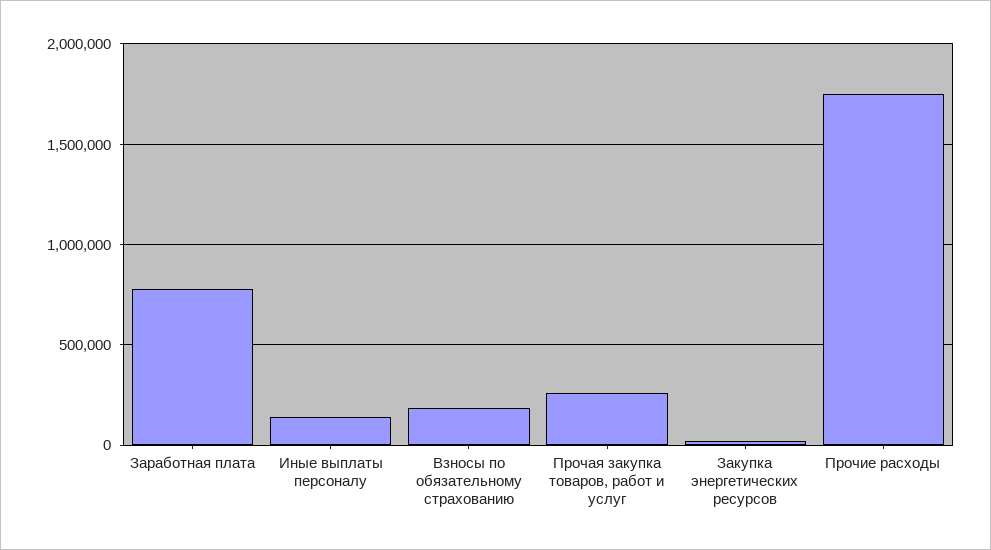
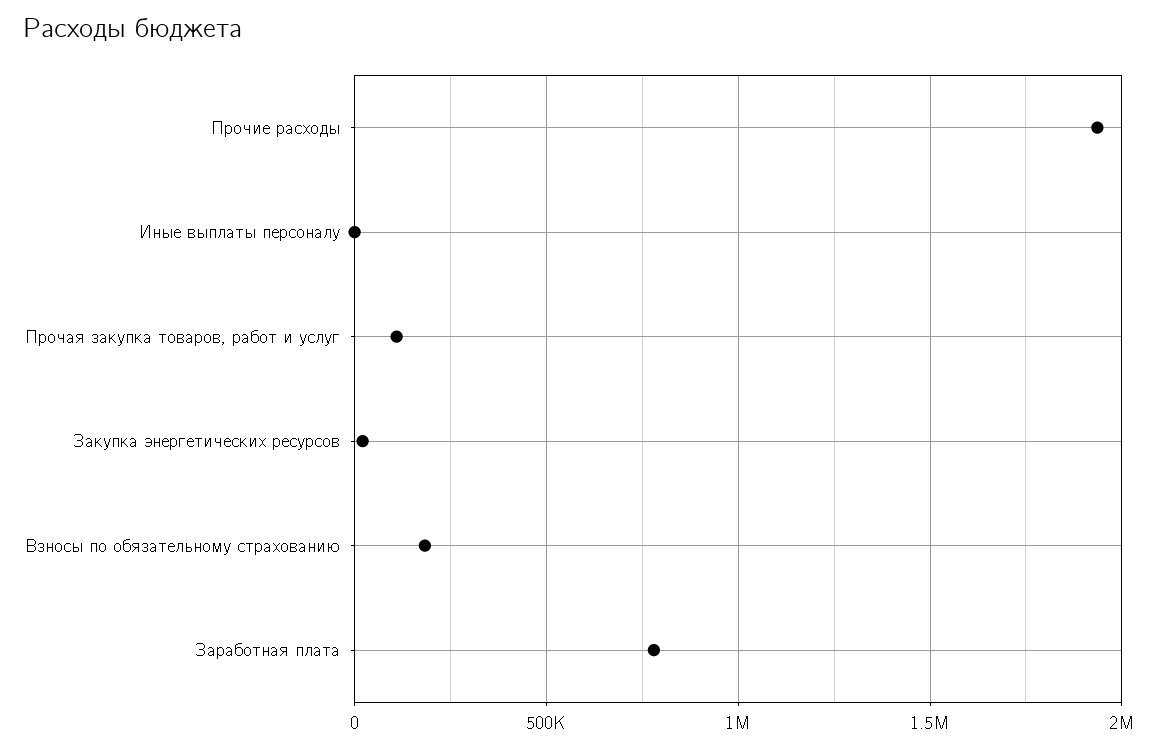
  {
    "Заработная плата": 800000,
-   "Иные выплаты персоналу": 150000,
+   "Иные выплаты персоналу": 0,
    "Взносы по обязательному страхованию": 200000,
-   "Прочая закупка товаров, работ и услуг": 250000,
+   "Прочая закупка товаров, работ и услуг": 100000,
    "Закупка энергетических ресурсов": 0,
-   "Прочие расходы": 1750000
+   "Прочие расходы": 1950000
  }

